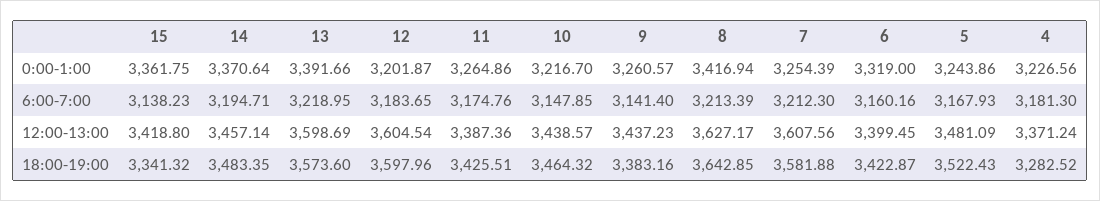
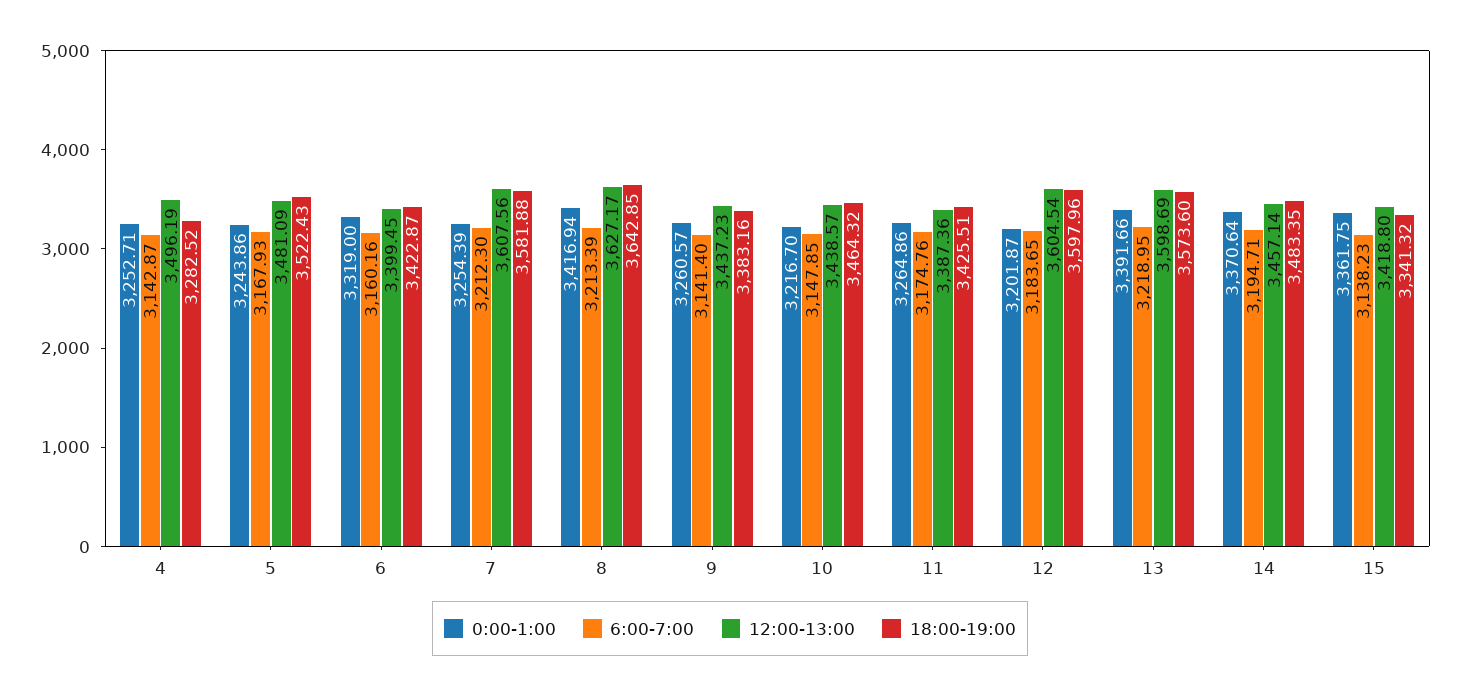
  {
    "0:00-1:00": {
      "15": 3361.75,
      "14": 3370.64,
      "13": 3391.66,
      "12": 3201.87,
      "11": 3264.86,
      "10": 3216.7,
      "9": 3260.57,
      "8": 3416.94,
      "7": 3254.39,
      "6": 3319,
      "5": 3243.86,
-     "4": 3226.56
+     "4": 3252.71
    },
    "6:00-7:00": {
      "15": 3138.23,
      "14": 3194.71,
      "13": 3218.95,
      "12": 3183.65,
      "11": 3174.76,
      "10": 3147.85,
      "9": 3141.4,
      "8": 3213.39,
      "7": 3212.3,
      "6": 3160.16,
      "5": 3167.93,
-     "4": 3181.3
+     "4": 3142.87
    },
    "12:00-13:00": {
      "15": 3418.8,
      "14": 3457.14,
      "13": 3598.69,
      "12": 3604.54,
      "11": 3387.36,
      "10": 3438.57,
      "9": 3437.23,
      "8": 3627.17,
      "7": 3607.56,
      "6": 3399.45,
      "5": 3481.09,
-     "4": 3371.24
+     "4": 3496.19
    },
    "18:00-19:00": {
      "15": 3341.32,
      "14": 3483.35,
      "13": 3573.6,
      "12": 3597.96,
      "11": 3425.51,
      "10": 3464.32,
      "9": 3383.16,
      "8": 3642.85,
      "7": 3581.88,
      "6": 3422.87,
      "5": 3522.43,
      "4": 3282.52
    }
  }

